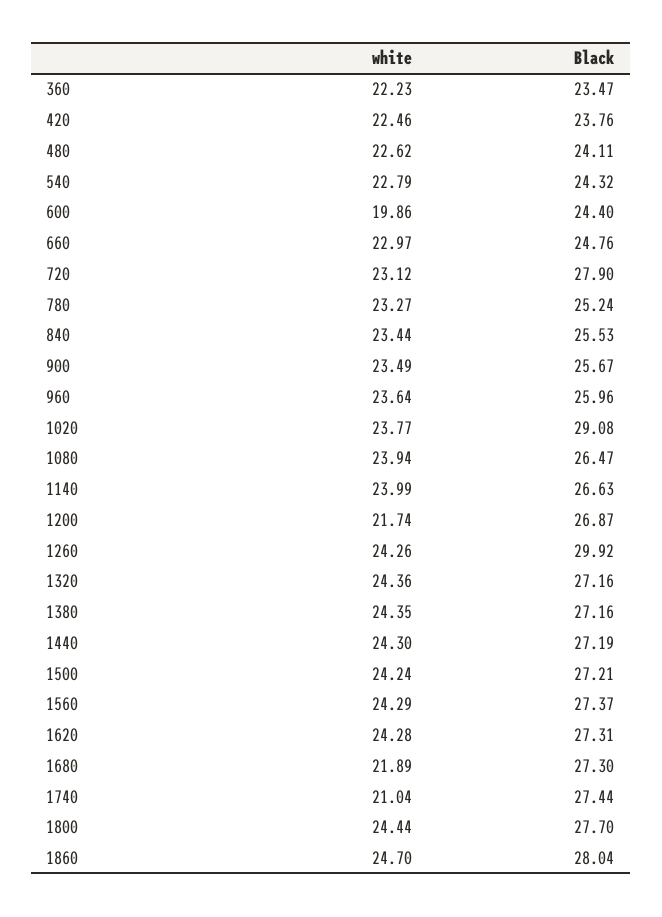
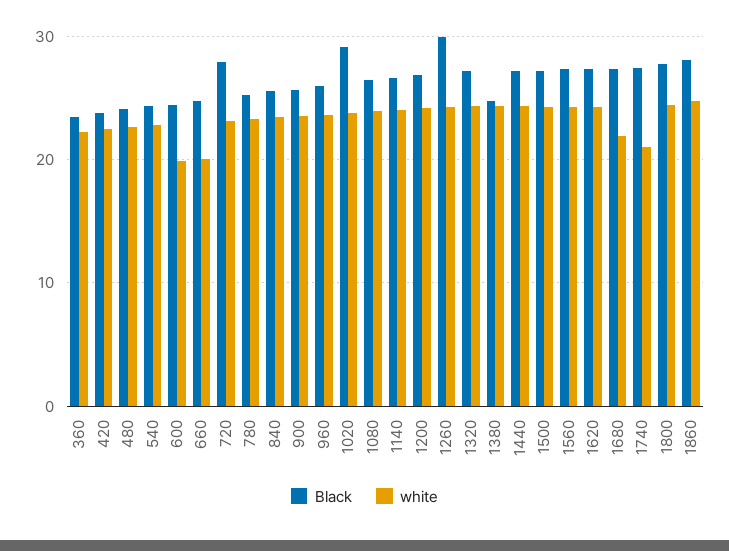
  {
    "white": {
      "360": 22.23,
      "420": 22.46,
      "480": 22.62,
      "540": 22.79,
      "600": 19.86,
-     "660": 22.97,
+     "660": 20,
      "720": 23.12,
      "780": 23.27,
      "840": 23.44,
      "900": 23.49,
      "960": 23.64,
      "1020": 23.77,
      "1080": 23.94,
      "1140": 23.99,
-     "1200": 21.74,
+     "1200": 24,
      "1260": 24.26,
      "1320": 24.36,
      "1380": 24.35,
      "1440": 24.3,
      "1500": 24.24,
      "1560": 24.29,
      "1620": 24.28,
      "1680": 21.89,
      "1740": 21.04,
      "1800": 24.44,
      "1860": 24.7
    },
    "Black": {
      "360": 23.47,
      "420": 23.76,
      "480": 24.11,
      "540": 24.32,
      "600": 24.4,
      "660": 24.76,
      "720": 27.9,
      "780": 25.24,
      "840": 25.53,
      "900": 25.67,
      "960": 25.96,
      "1020": 29.08,
      "1080": 26.47,
      "1140": 26.63,
      "1200": 26.87,
      "1260": 29.92,
      "1320": 27.16,
-     "1380": 27.16,
+     "1380": 25,
      "1440": 27.19,
      "1500": 27.21,
      "1560": 27.37,
      "1620": 27.31,
      "1680": 27.3,
      "1740": 27.44,
      "1800": 27.7,
      "1860": 28.04
    }
  }

